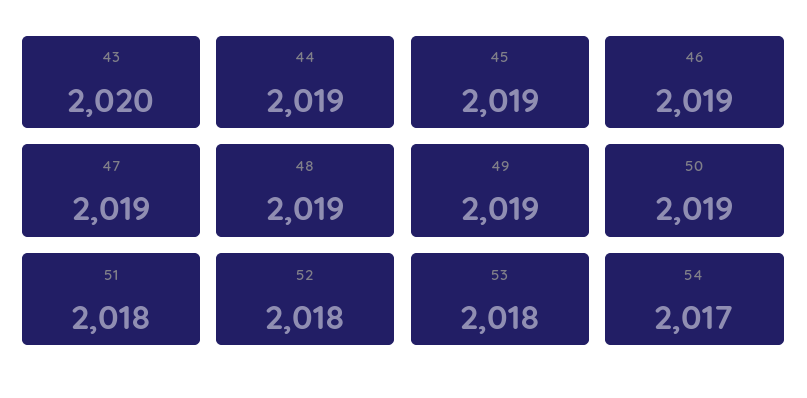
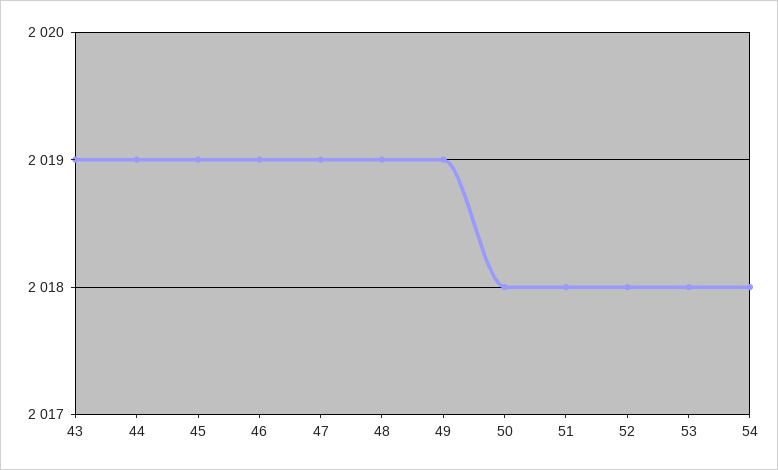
  {
-   "43": 2020,
+   "43": 2019,
    "44": 2019,
    "45": 2019,
    "46": 2019,
    "47": 2019,
    "48": 2019,
    "49": 2019,
-   "50": 2019,
+   "50": 2018,
    "51": 2018,
    "52": 2018,
    "53": 2018,
-   "54": 2017
+   "54": 2018
  }

